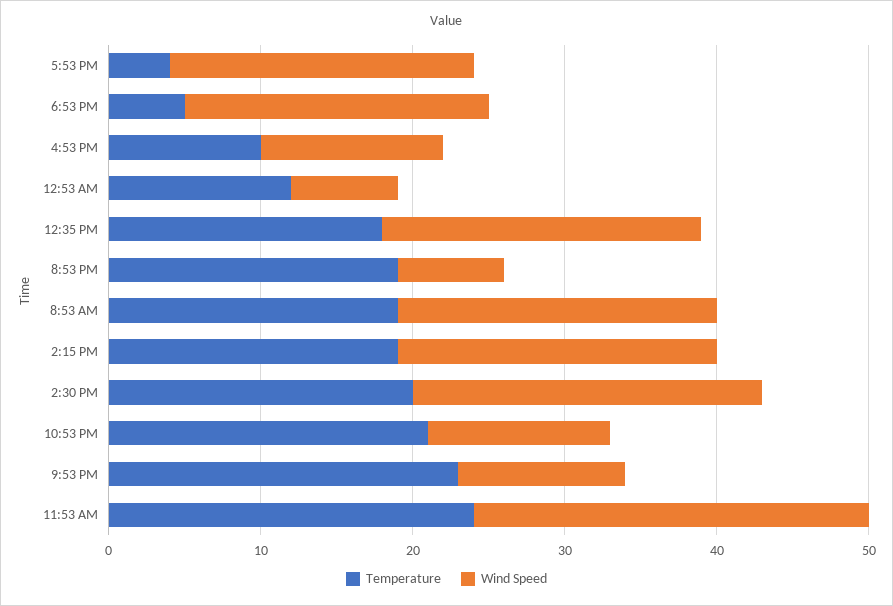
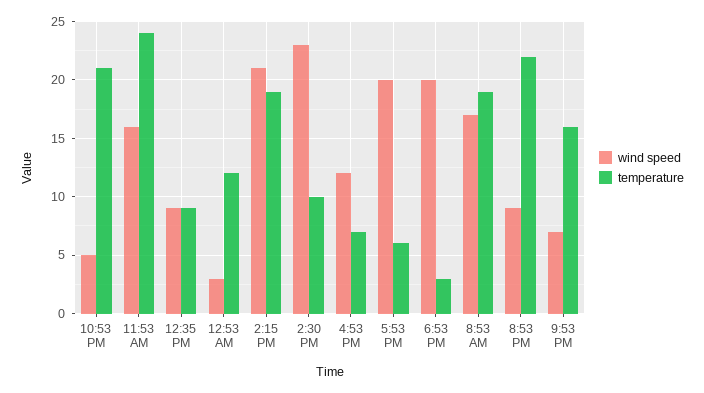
  {
    "Temperature": {
-     "5:53 PM": 4,
+     "5:53 PM": 6,
-     "6:53 PM": 5,
+     "6:53 PM": 3,
-     "4:53 PM": 10,
+     "4:53 PM": 7,
      "12:53 AM": 12,
-     "12:35 PM": 18,
+     "12:35 PM": 9,
-     "8:53 PM": 19,
+     "8:53 PM": 22,
      "8:53 AM": 19,
      "2:15 PM": 19,
-     "2:30 PM": 20,
+     "2:30 PM": 10,
      "10:53 PM": 21,
-     "9:53 PM": 23,
+     "9:53 PM": 16,
      "11:53 AM": 24
    },
    "Wind Speed": {
      "5:53 PM": 20,
      "6:53 PM": 20,
      "4:53 PM": 12,
-     "12:53 AM": 7,
+     "12:53 AM": 3,
-     "12:35 PM": 21,
+     "12:35 PM": 9,
-     "8:53 PM": 7,
+     "8:53 PM": 9,
-     "8:53 AM": 21,
+     "8:53 AM": 17,
      "2:15 PM": 21,
      "2:30 PM": 23,
-     "10:53 PM": 12,
+     "10:53 PM": 5,
-     "9:53 PM": 11,
+     "9:53 PM": 7,
-     "11:53 AM": 26
+     "11:53 AM": 16
    }
  }

